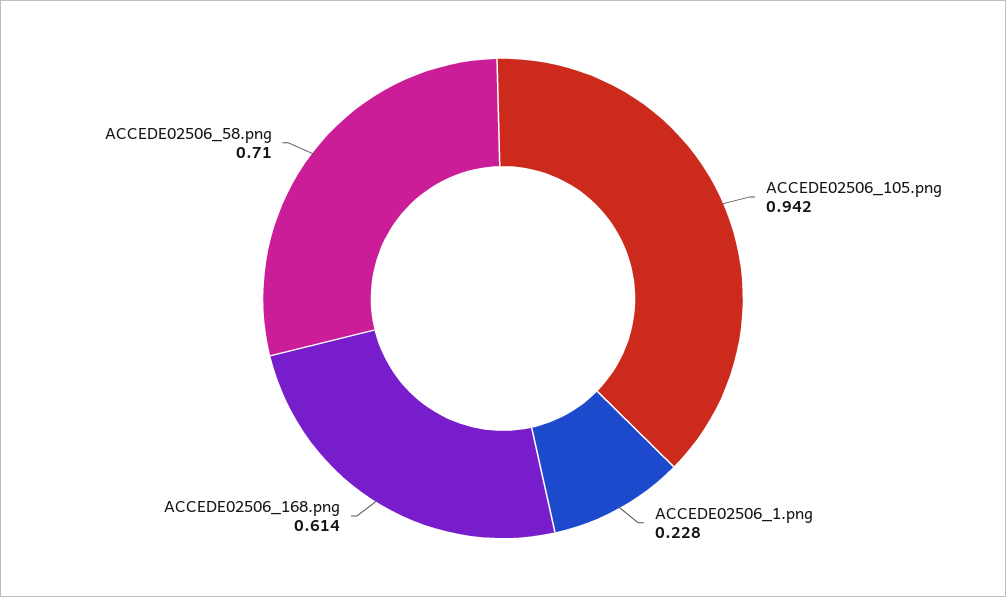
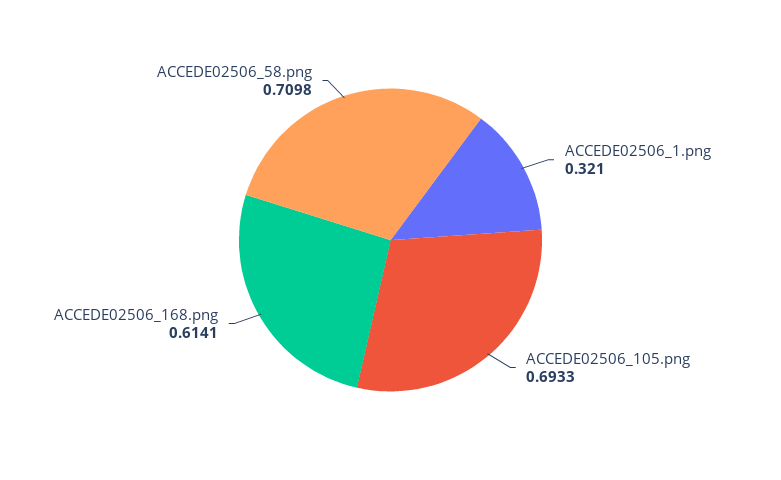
  {
-   "ACCEDE02506_105.png": 0.942,
+   "ACCEDE02506_105.png": 0.6933,
-   "ACCEDE02506_1.png": 0.228,
+   "ACCEDE02506_1.png": 0.321,
    "ACCEDE02506_168.png": 0.6141,
    "ACCEDE02506_58.png": 0.7098
  }

